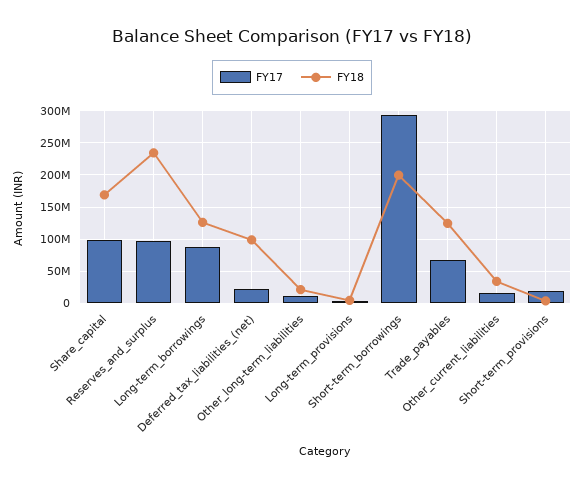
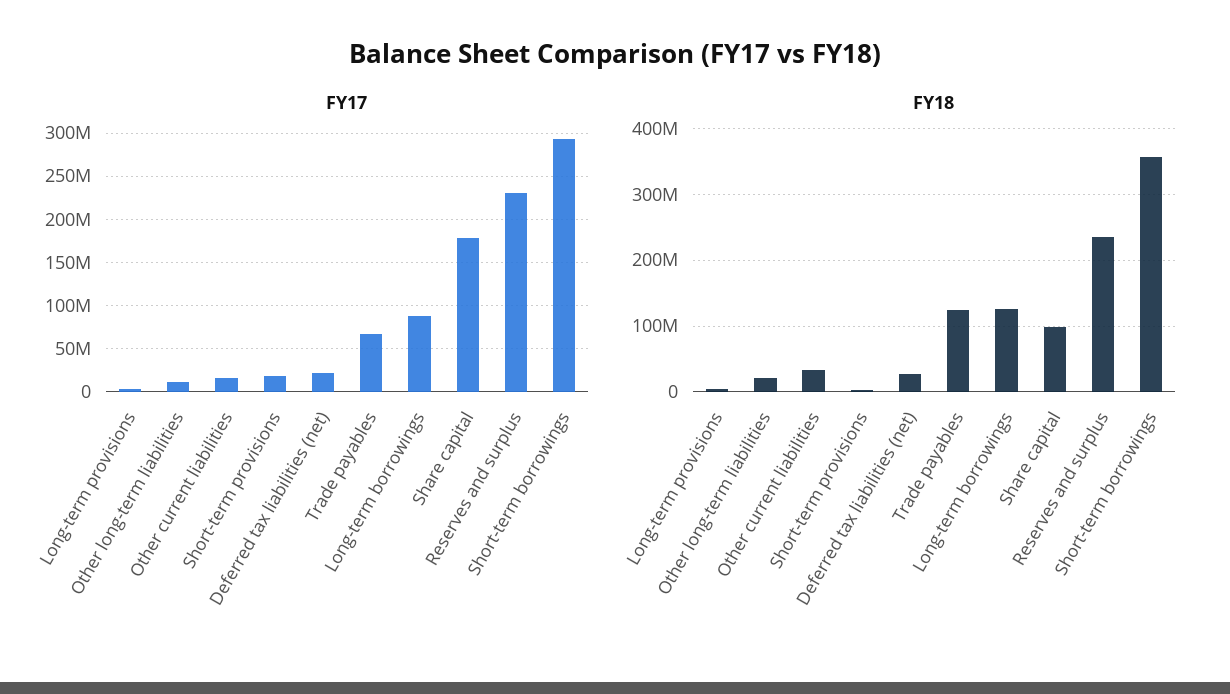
  {
    "FY17": {
-     "Share_capital": 100000000,
+     "Share_capital": 180000000,
-     "Reserves_and_surplus": 100000000,
+     "Reserves_and_surplus": 230000000,
      "Long-term_borrowings": 90000000,
      "Deferred_tax_liabilities_(net)": 20000000,
      "Other_long-term_liabilities": 10000000,
      "Long-term_provisions": 0,
      "Short-term_borrowings": 290000000,
      "Trade_payables": 70000000,
      "Other_current_liabilities": 20000000,
      "Short-term_provisions": 20000000
    },
    "FY18": {
-     "Share_capital": 170000000,
+     "Share_capital": 100000000,
      "Reserves_and_surplus": 230000000,
      "Long-term_borrowings": 130000000,
-     "Deferred_tax_liabilities_(net)": 100000000,
+     "Deferred_tax_liabilities_(net)": 30000000,
      "Other_long-term_liabilities": 20000000,
      "Long-term_provisions": 0,
-     "Short-term_borrowings": 200000000,
+     "Short-term_borrowings": 360000000,
      "Trade_payables": 120000000,
      "Other_current_liabilities": 30000000,
      "Short-term_provisions": 0
    }
  }

